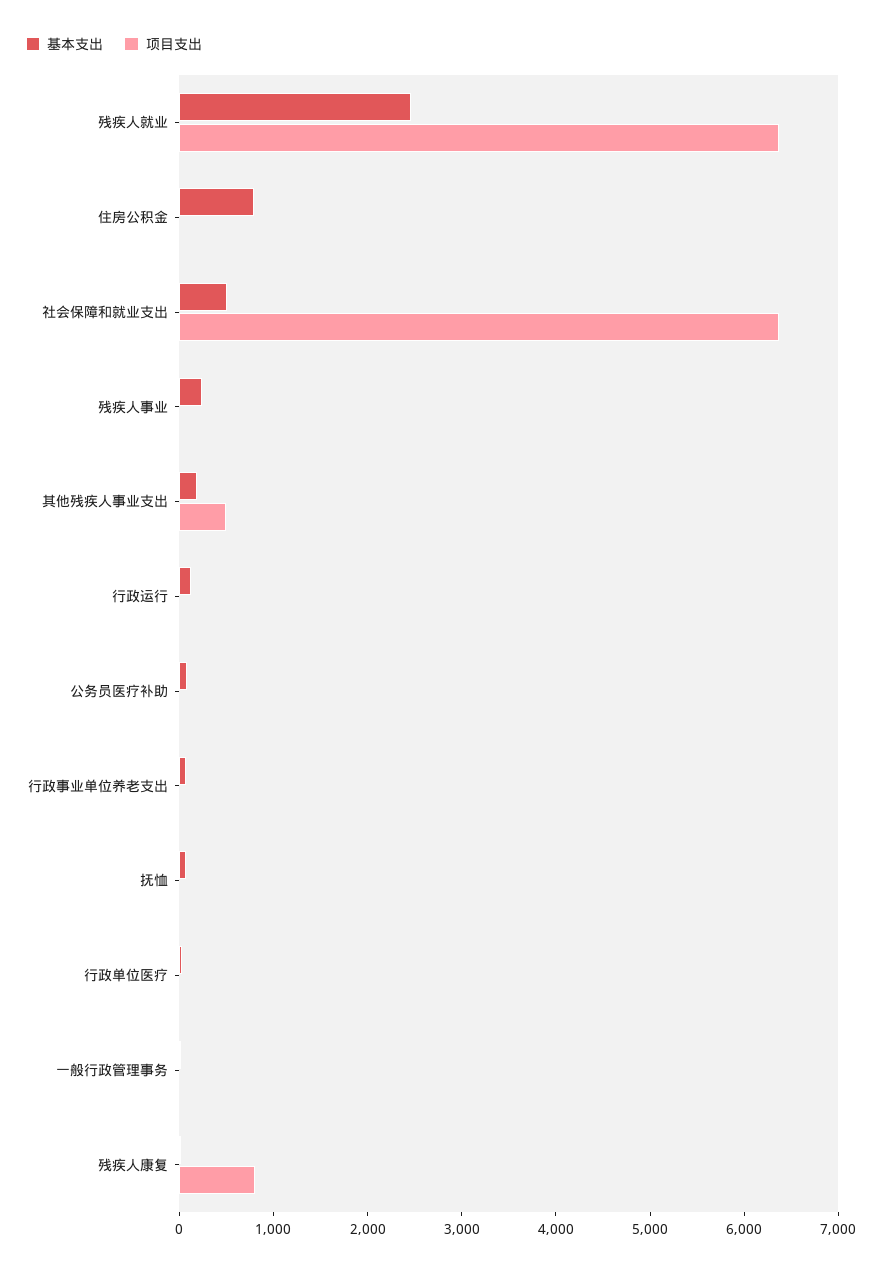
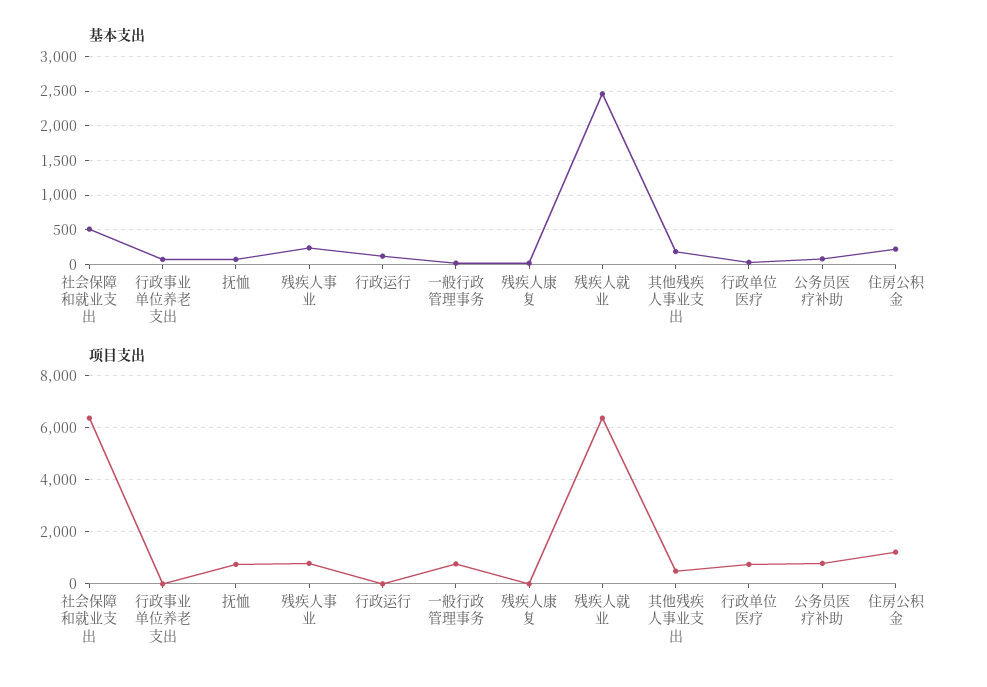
  {
    "基本支出": {
      "残疾人就业": 2500,
-     "住房公积金": 800,
+     "住房公积金": 200,
      "社会保障和就业支出": 500,
      "残疾人事业": 200,
      "其他残疾人事业支出": 200,
      "行政运行": 100,
      "公务员医疗补助": 100,
      "行政事业单位养老支出": 100,
      "抚恤": 100,
      "行政单位医疗": 0,
      "一般行政管理事务": 0,
      "残疾人康复": 0
    },
    "项目支出": {
      "残疾人就业": 6400,
-     "住房公积金": 0,
+     "住房公积金": 1250,
      "社会保障和就业支出": 6400,
-     "残疾人事业": 0,
+     "残疾人事业": 750,
      "其他残疾人事业支出": 400,
      "行政运行": 0,
-     "公务员医疗补助": 0,
+     "公务员医疗补助": 750,
      "行政事业单位养老支出": 0,
-     "抚恤": 0,
+     "抚恤": 750,
-     "行政单位医疗": 0,
+     "行政单位医疗": 750,
-     "一般行政管理事务": 0,
+     "一般行政管理事务": 750,
-     "残疾人康复": 800
+     "残疾人康复": 0
    }
  }

